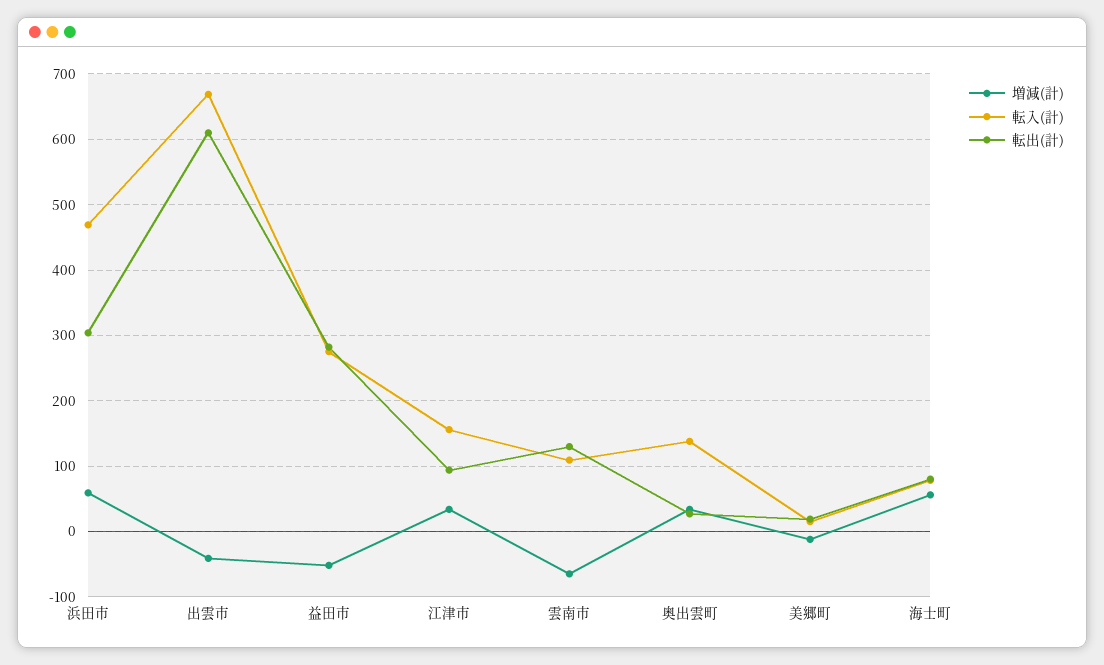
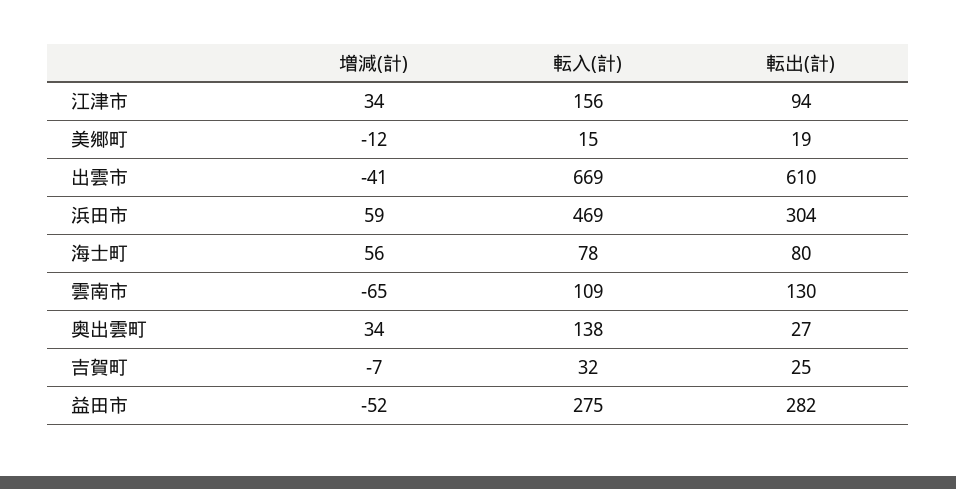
  {
    "増減(計)": {
      "浜田市": 59,
      "出雲市": -41,
      "益田市": -52,
      "江津市": 34,
      "雲南市": -65,
      "奥出雲町": 34,
      "美郷町": -12,
-     "海士町": 56
+     "海士町": 56,
+     "吉賀町": -7
    },
    "転入(計)": {
      "浜田市": 469,
      "出雲市": 669,
      "益田市": 275,
      "江津市": 156,
      "雲南市": 109,
      "奥出雲町": 138,
      "美郷町": 15,
-     "海士町": 78
+     "海士町": 78,
+     "吉賀町": 32
    },
    "転出(計)": {
      "浜田市": 304,
      "出雲市": 610,
      "益田市": 282,
      "江津市": 94,
      "雲南市": 130,
      "奥出雲町": 27,
      "美郷町": 19,
-     "海士町": 80
+     "海士町": 80,
+     "吉賀町": 25
    }
  }

